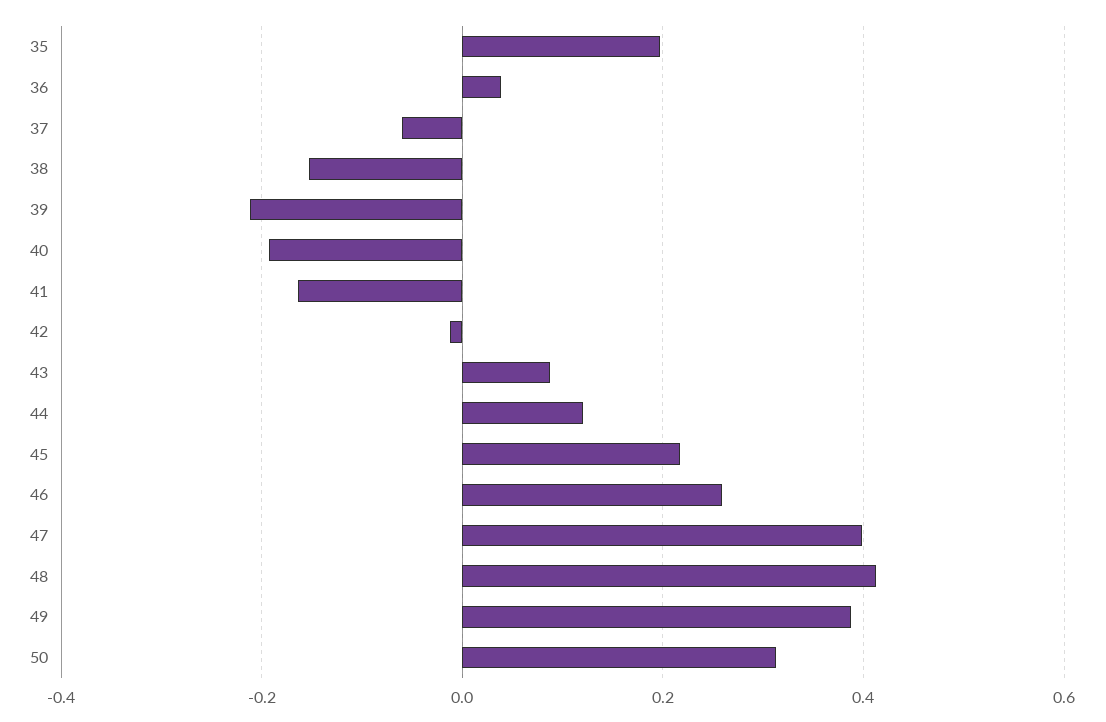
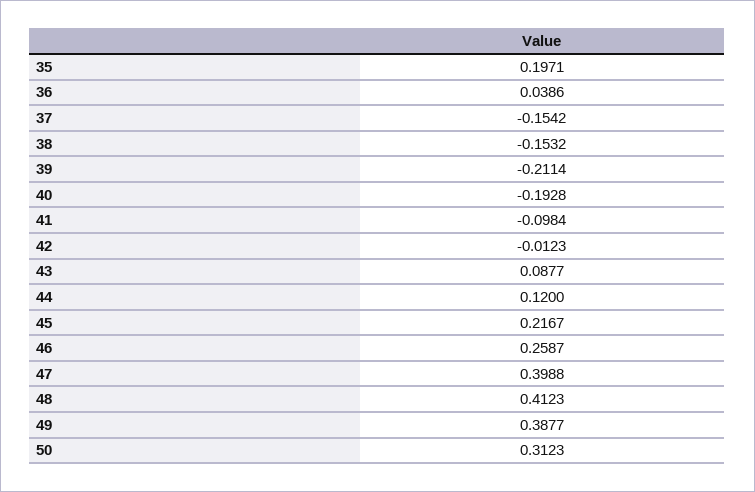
  {
    "35": 0.1971,
    "36": 0.0386,
-   "37": -0.06,
+   "37": -0.1542,
    "38": -0.1532,
    "39": -0.2114,
    "40": -0.1928,
-   "41": -0.16,
+   "41": -0.0984,
    "42": -0.0123,
    "43": 0.0877,
    "44": 0.12,
    "45": 0.2167,
    "46": 0.2587,
    "47": 0.3988,
    "48": 0.4123,
    "49": 0.3877,
    "50": 0.3123
  }

